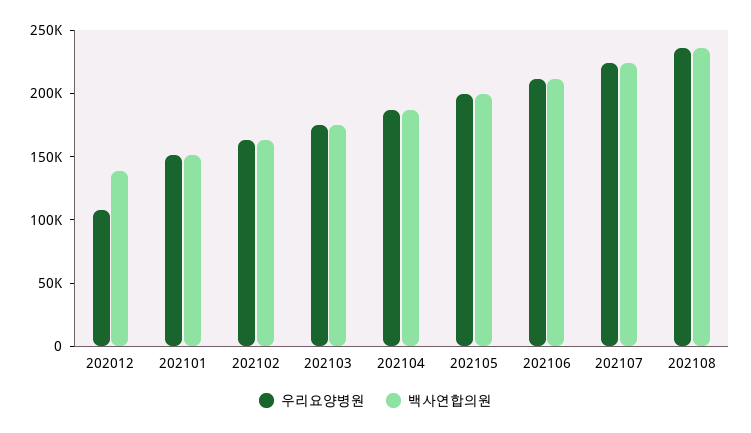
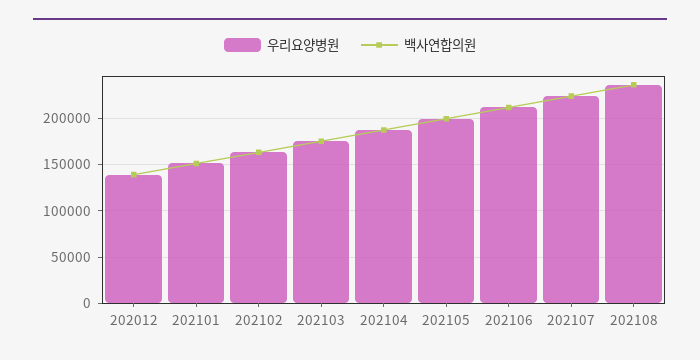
  {
    "우리요양병원": {
-     "202012": 110000,
+     "202012": 140000,
      "202101": 150000,
      "202102": 160000,
      "202103": 180000,
      "202104": 190000,
      "202105": 200000,
      "202106": 210000,
      "202107": 220000,
      "202108": 240000
    },
    "백사연합의원": {
      "202012": 140000,
      "202101": 150000,
      "202102": 160000,
      "202103": 180000,
      "202104": 190000,
      "202105": 200000,
      "202106": 210000,
      "202107": 220000,
      "202108": 240000
    }
  }

